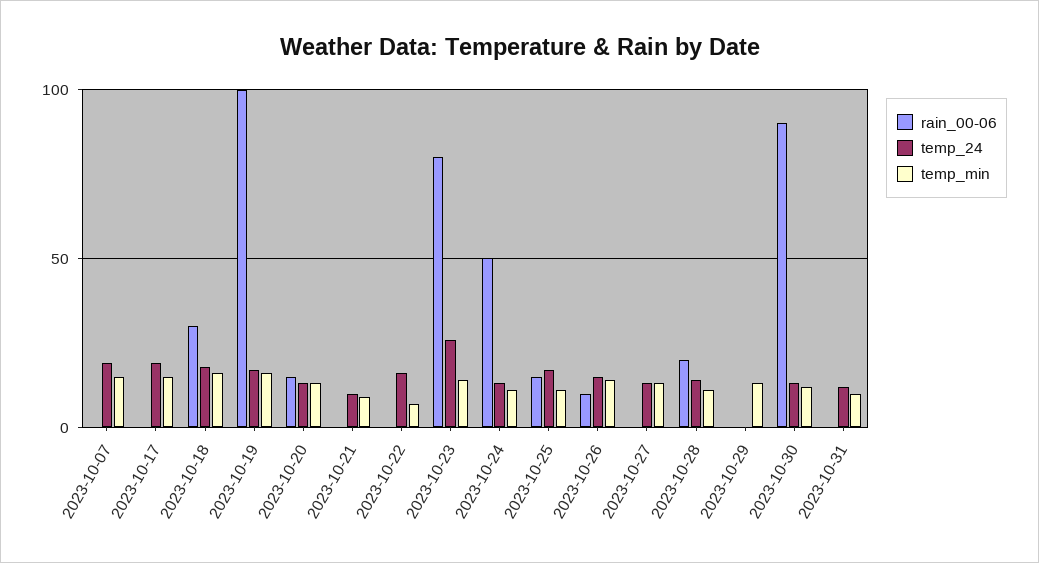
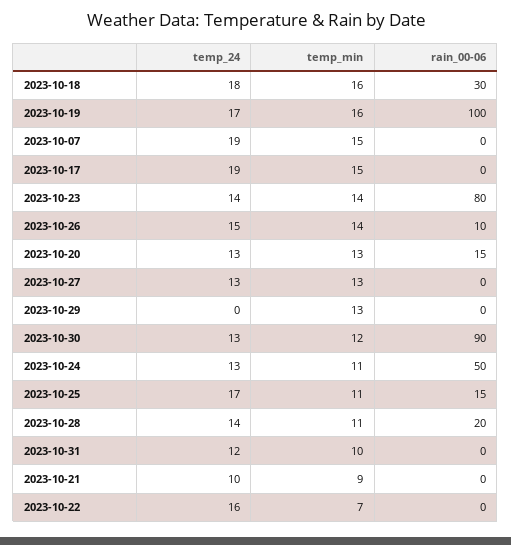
  {
    "rain_00-06": {
      "2023-10-07": 0,
      "2023-10-17": 0,
      "2023-10-18": 30,
      "2023-10-19": 100,
      "2023-10-20": 15,
      "2023-10-21": 0,
      "2023-10-22": 0,
      "2023-10-23": 80,
      "2023-10-24": 50,
      "2023-10-25": 15,
      "2023-10-26": 10,
      "2023-10-27": 0,
      "2023-10-28": 20,
      "2023-10-29": 0,
      "2023-10-30": 90,
      "2023-10-31": 0
    },
    "temp_24": {
      "2023-10-07": 19,
      "2023-10-17": 19,
      "2023-10-18": 18,
      "2023-10-19": 17,
      "2023-10-20": 13,
      "2023-10-21": 10,
      "2023-10-22": 16,
-     "2023-10-23": 25,
+     "2023-10-23": 14,
      "2023-10-24": 13,
      "2023-10-25": 17,
      "2023-10-26": 15,
      "2023-10-27": 13,
      "2023-10-28": 14,
      "2023-10-29": 0,
      "2023-10-30": 13,
      "2023-10-31": 12
    },
    "temp_min": {
      "2023-10-07": 15,
      "2023-10-17": 15,
      "2023-10-18": 16,
      "2023-10-19": 16,
      "2023-10-20": 13,
      "2023-10-21": 9,
      "2023-10-22": 7,
      "2023-10-23": 14,
      "2023-10-24": 11,
      "2023-10-25": 11,
      "2023-10-26": 14,
      "2023-10-27": 13,
      "2023-10-28": 11,
      "2023-10-29": 13,
      "2023-10-30": 12,
      "2023-10-31": 10
    }
  }

